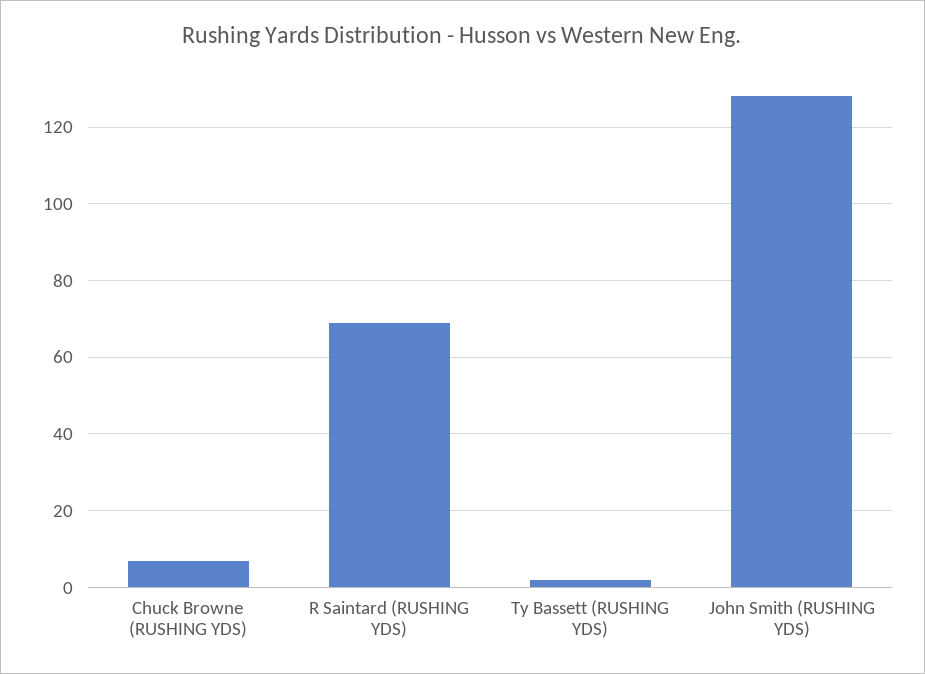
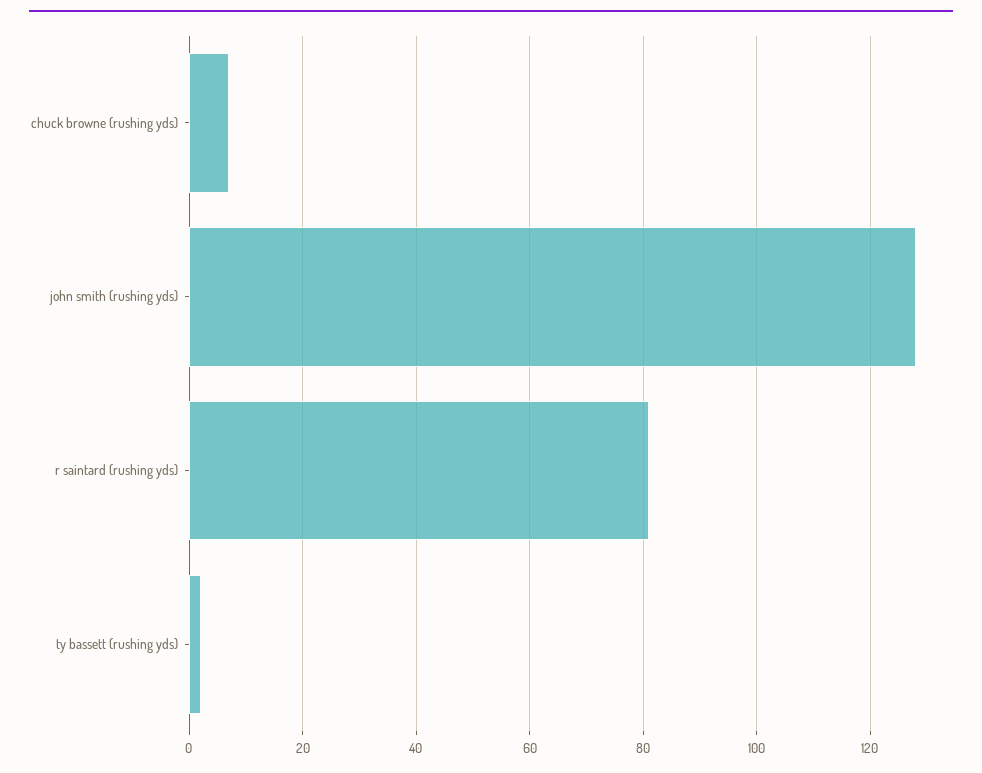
  {
    "Chuck Browne (RUSHING YDS)": 5,
-   "R Saintard (RUSHING YDS)": 70,
+   "R Saintard (RUSHING YDS)": 80,
    "Ty Bassett (RUSHING YDS)": 0,
    "John Smith (RUSHING YDS)": 130
  }

